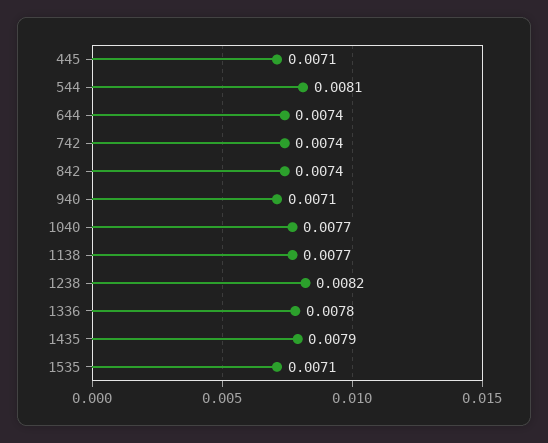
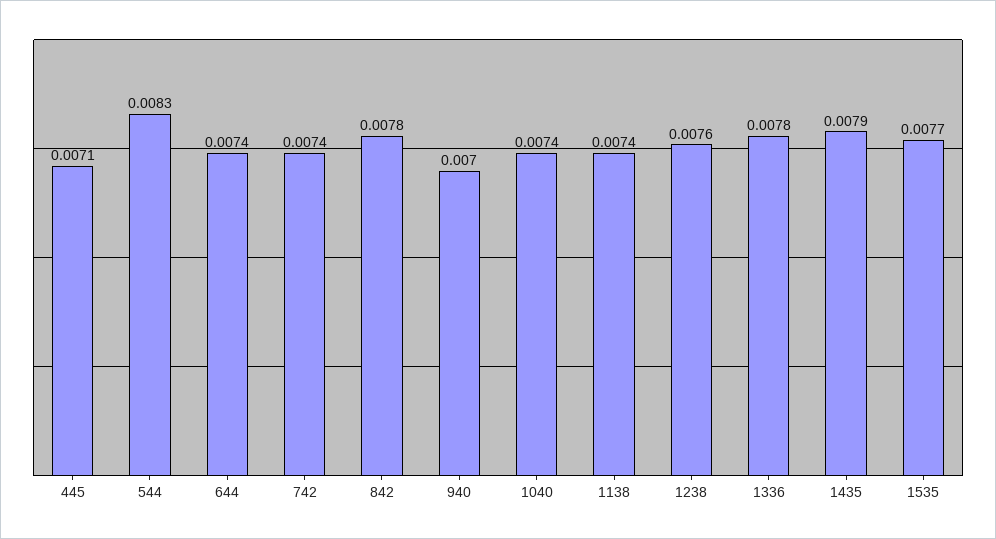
  {
    "445": 0.0071,
-   "544": 0.0081,
+   "544": 0.0083,
    "644": 0.0074,
    "742": 0.0074,
-   "842": 0.0074,
+   "842": 0.0078,
-   "940": 0.0071,
+   "940": 0.007,
-   "1040": 0.0077,
+   "1040": 0.0074,
-   "1138": 0.0077,
+   "1138": 0.0074,
-   "1238": 0.0082,
+   "1238": 0.0076,
    "1336": 0.0078,
    "1435": 0.0079,
-   "1535": 0.0071
+   "1535": 0.0077
  }

